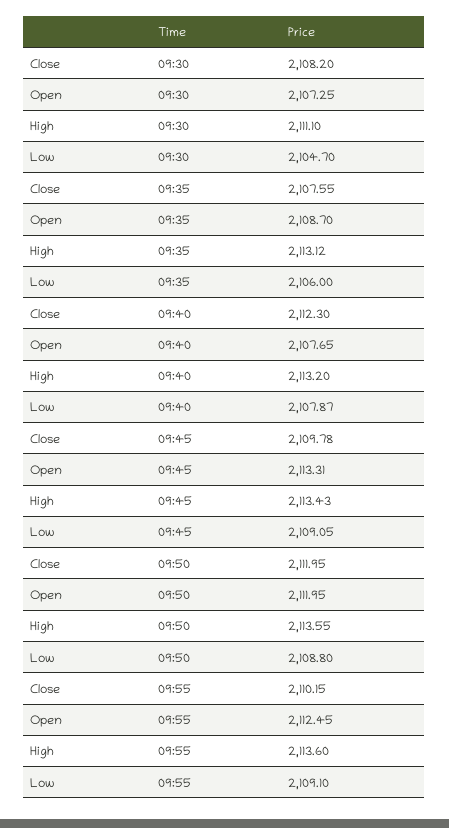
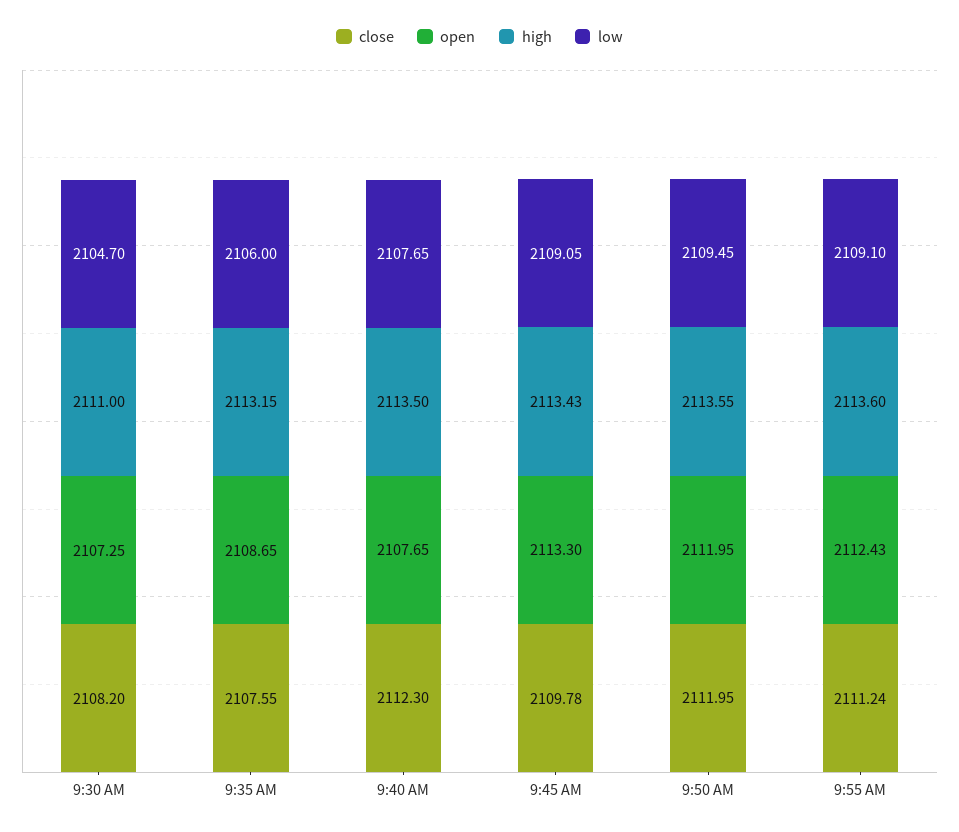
  {
    "Close": {
      "09:30": 2108.2,
      "09:35": 2107.55,
      "09:40": 2112.3,
      "09:45": 2109.78,
      "09:50": 2111.95,
-     "09:55": 2110.15
+     "09:55": 2111.24
    },
    "Open": {
      "09:30": 2107.25,
-     "09:35": 2108.7,
+     "09:35": 2108.65,
      "09:40": 2107.65,
-     "09:45": 2113.31,
+     "09:45": 2113.3,
      "09:50": 2111.95,
-     "09:55": 2112.45
+     "09:55": 2112.43
    },
    "High": {
-     "09:30": 2111.1,
+     "09:30": 2111,
-     "09:35": 2113.12,
+     "09:35": 2113.15,
-     "09:40": 2113.2,
+     "09:40": 2113.5,
      "09:45": 2113.43,
      "09:50": 2113.55,
      "09:55": 2113.6
    },
    "Low": {
      "09:30": 2104.7,
      "09:35": 2106,
-     "09:40": 2107.87,
+     "09:40": 2107.65,
      "09:45": 2109.05,
-     "09:50": 2108.8,
+     "09:50": 2109.45,
      "09:55": 2109.1
    }
  }

